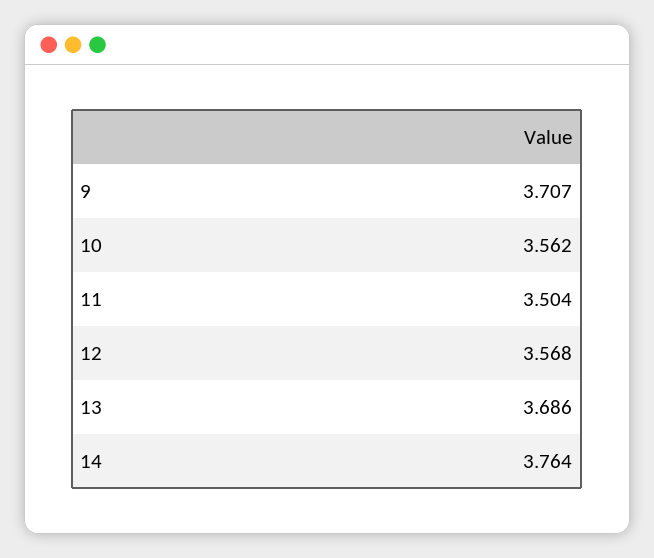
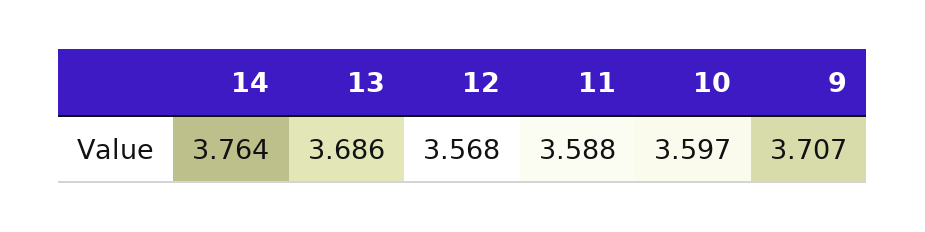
  {
    "9": 3.707,
-   "10": 3.562,
+   "10": 3.597,
-   "11": 3.504,
+   "11": 3.588,
    "12": 3.568,
    "13": 3.686,
    "14": 3.764
  }

